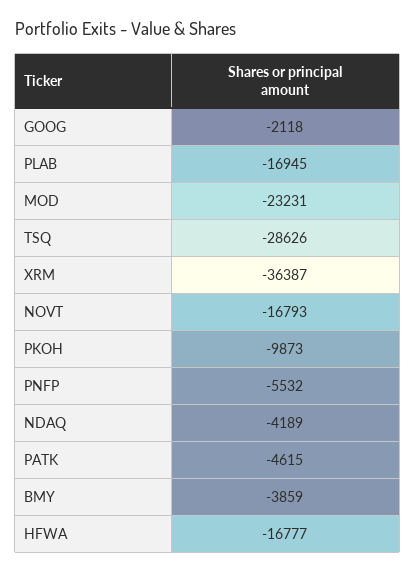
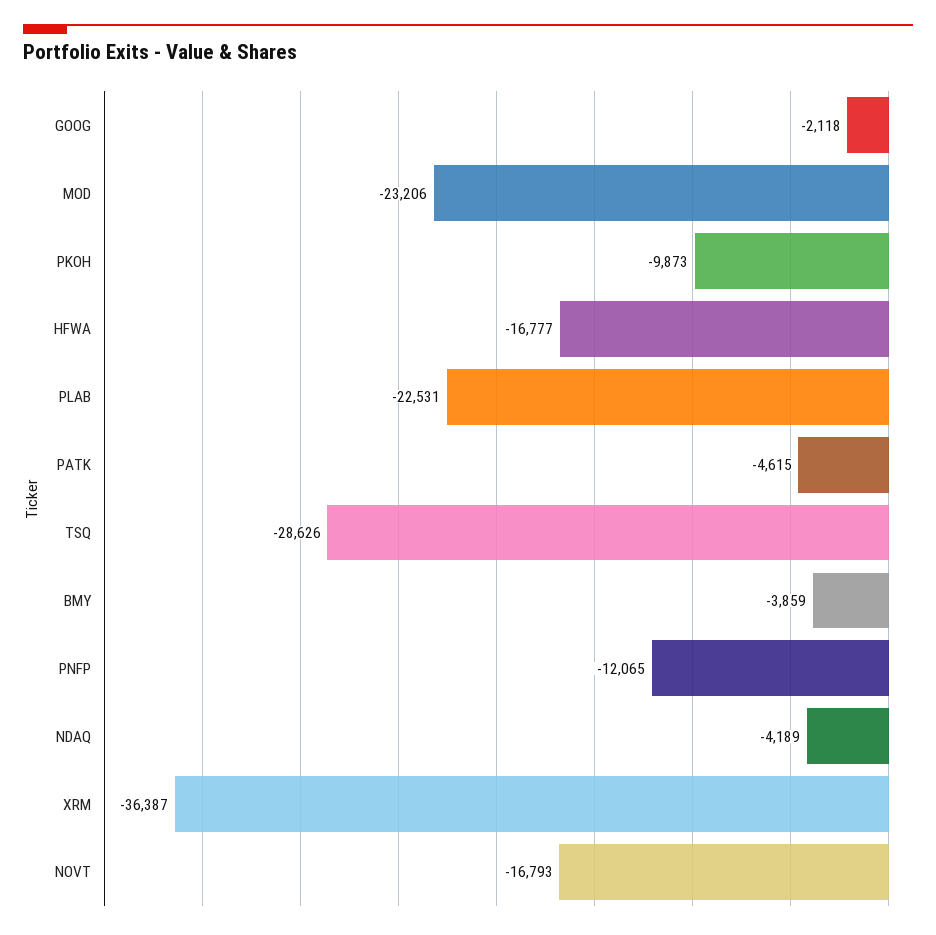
  {
    "GOOG": -2118,
-   "PLAB": -16945,
+   "PLAB": -22531,
-   "MOD": -23231,
+   "MOD": -23206,
    "TSQ": -28626,
    "XRM": -36387,
    "NOVT": -16793,
    "PKOH": -9873,
-   "PNFP": -5532,
+   "PNFP": -12065,
    "NDAQ": -4189,
    "PATK": -4615,
    "BMY": -3859,
    "HFWA": -16777
  }

